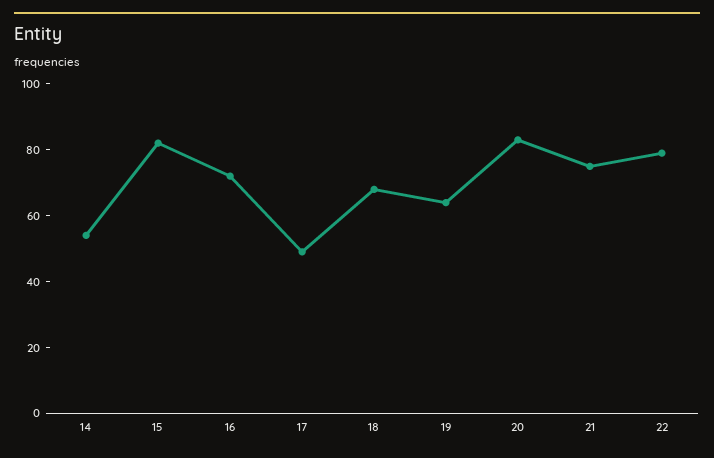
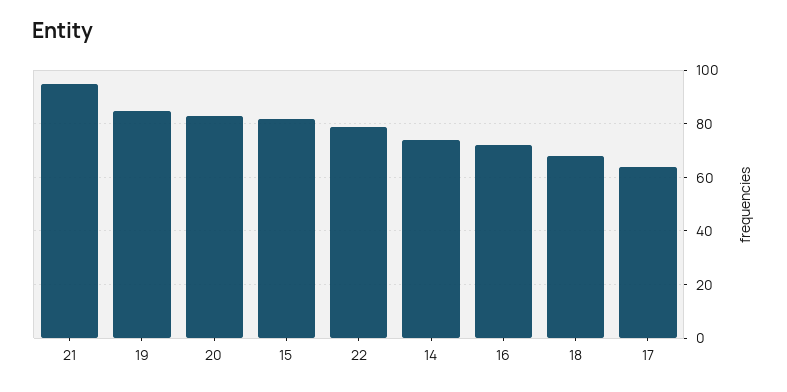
  {
-   "14": 55,
+   "14": 75,
    "15": 80,
    "16": 70,
-   "17": 50,
+   "17": 65,
    "18": 70,
-   "19": 65,
+   "19": 85,
    "20": 85,
-   "21": 75,
+   "21": 95,
    "22": 80
  }

